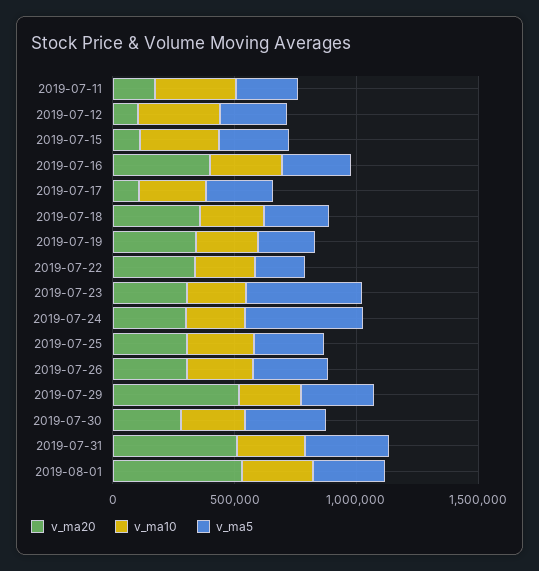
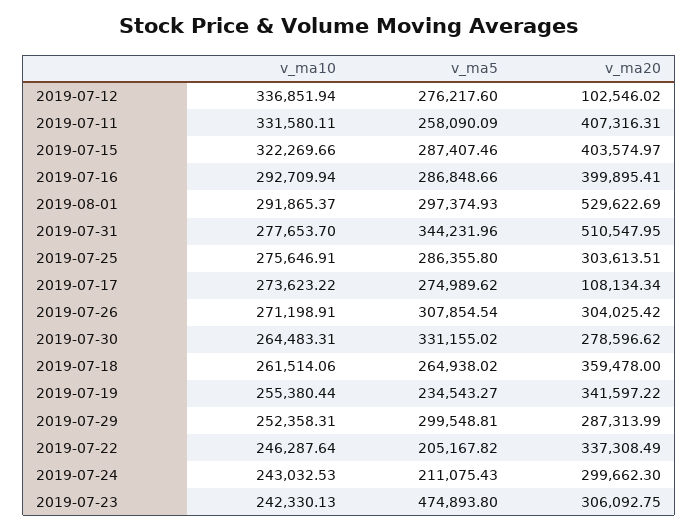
  {
    "v_ma20": {
-     "2019-07-11": 200000,
+     "2019-07-11": 407316.31,
      "2019-07-12": 102546.02,
-     "2019-07-15": 100000,
+     "2019-07-15": 403574.97,
      "2019-07-16": 399895.41,
      "2019-07-17": 108134.34,
      "2019-07-18": 359478,
      "2019-07-19": 341597.22,
      "2019-07-22": 337308.49,
      "2019-07-23": 306092.75,
      "2019-07-24": 299662.3,
      "2019-07-25": 303613.51,
      "2019-07-26": 304025.42,
-     "2019-07-29": 500000,
+     "2019-07-29": 287313.99,
      "2019-07-30": 278596.62,
      "2019-07-31": 510547.95,
      "2019-08-01": 529622.69
    },
    "v_ma10": {
      "2019-07-11": 331580.11,
      "2019-07-12": 336851.94,
      "2019-07-15": 322269.66,
      "2019-07-16": 292709.94,
      "2019-07-17": 273623.22,
      "2019-07-18": 261514.06,
      "2019-07-19": 255380.44,
      "2019-07-22": 246287.64,
      "2019-07-23": 242330.13,
      "2019-07-24": 243032.53,
      "2019-07-25": 275646.91,
      "2019-07-26": 271198.91,
      "2019-07-29": 252358.31,
      "2019-07-30": 264483.31,
      "2019-07-31": 277653.7,
      "2019-08-01": 291865.37
    },
    "v_ma5": {
      "2019-07-11": 258090.09,
      "2019-07-12": 276217.6,
      "2019-07-15": 287407.46,
      "2019-07-16": 286848.66,
      "2019-07-17": 274989.62,
      "2019-07-18": 264938.02,
      "2019-07-19": 234543.27,
      "2019-07-22": 205167.82,
      "2019-07-23": 474893.8,
-     "2019-07-24": 500000,
+     "2019-07-24": 211075.43,
      "2019-07-25": 286355.8,
      "2019-07-26": 307854.54,
      "2019-07-29": 299548.81,
      "2019-07-30": 331155.02,
      "2019-07-31": 344231.96,
      "2019-08-01": 297374.93
    }
  }

